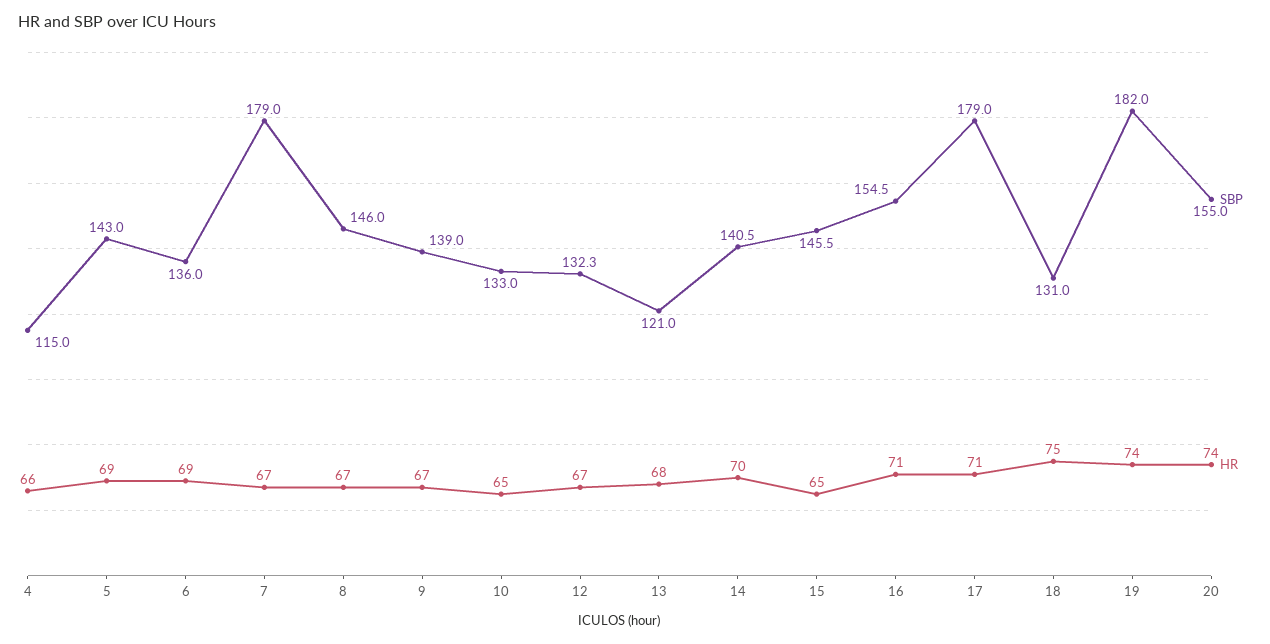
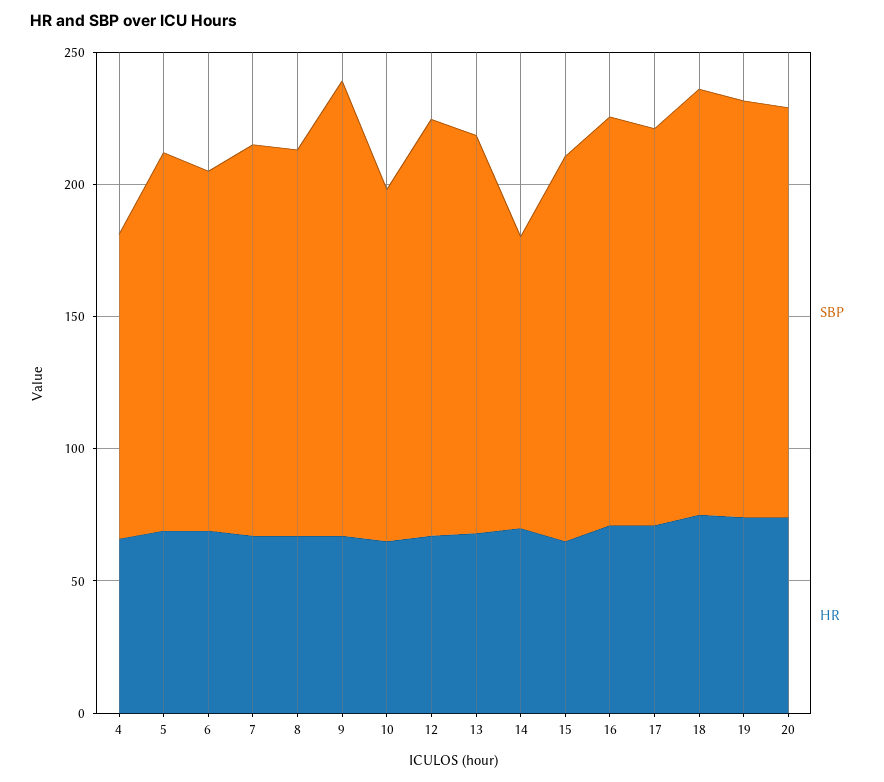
  {
    "SBP": {
      "4": 115,
      "5": 143,
      "6": 136,
-     "7": 179,
+     "7": 150,
      "8": 146,
-     "9": 139,
+     "9": 170,
      "10": 133,
-     "12": 132.3,
+     "12": 160,
-     "13": 121,
+     "13": 150,
-     "14": 140.5,
+     "14": 110,
      "15": 145.5,
      "16": 154.5,
-     "17": 179,
+     "17": 150,
-     "18": 131,
+     "18": 160,
-     "19": 182,
+     "19": 160,
      "20": 155
    },
    "HR": {
      "4": 66,
      "5": 69,
      "6": 69,
      "7": 67,
      "8": 67,
      "9": 67,
      "10": 65,
      "12": 67,
      "13": 68,
      "14": 70,
      "15": 65,
      "16": 71,
      "17": 71,
      "18": 75,
      "19": 74,
      "20": 74
    }
  }

